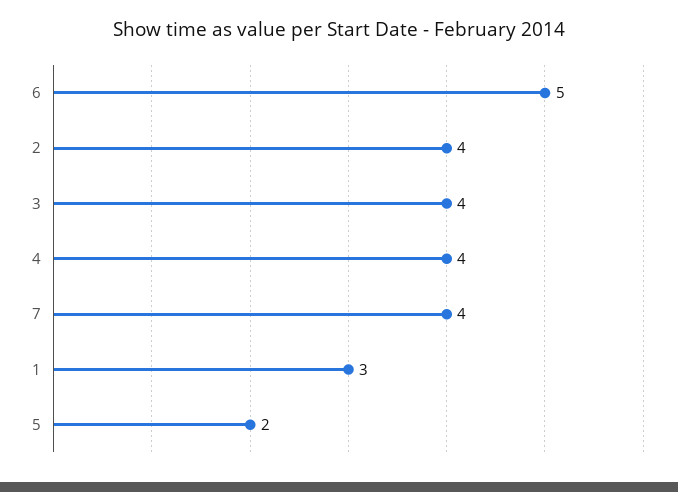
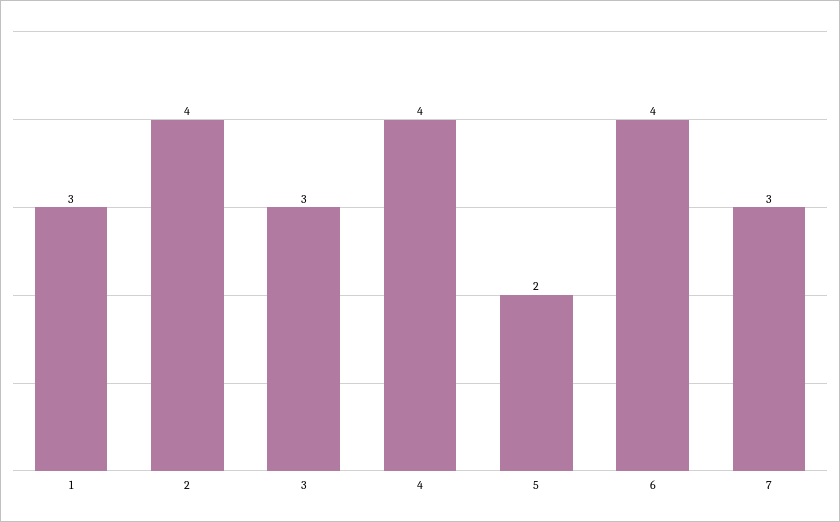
  {
-   "6": 5,
+   "6": 4,
    "2": 4,
-   "3": 4,
+   "3": 3,
    "4": 4,
-   "7": 4,
+   "7": 3,
    "1": 3,
    "5": 2
  }

